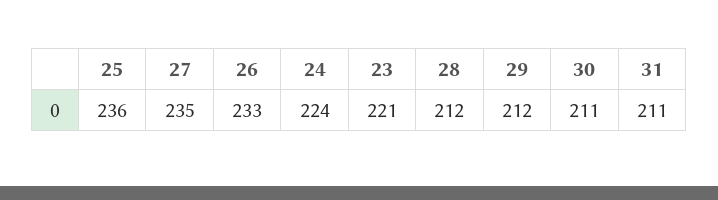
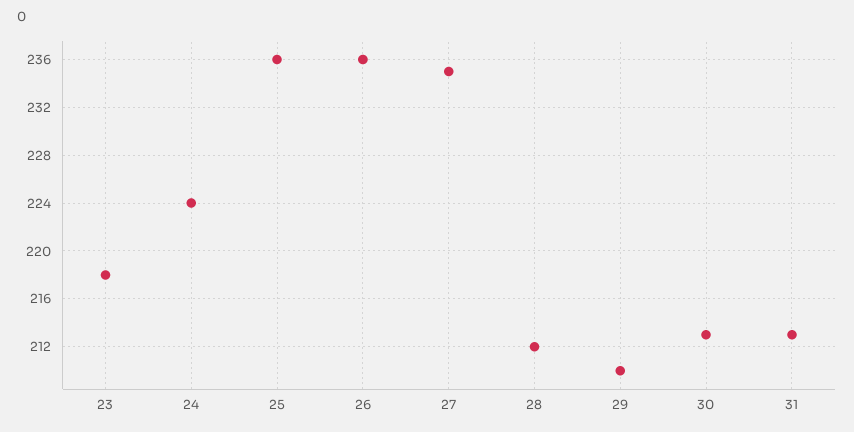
  {
    "25": 236,
    "27": 235,
-   "26": 233,
+   "26": 236,
    "24": 224,
-   "23": 221,
+   "23": 218,
    "28": 212,
-   "29": 212,
+   "29": 210,
-   "30": 211,
+   "30": 213,
-   "31": 211
+   "31": 213
  }

